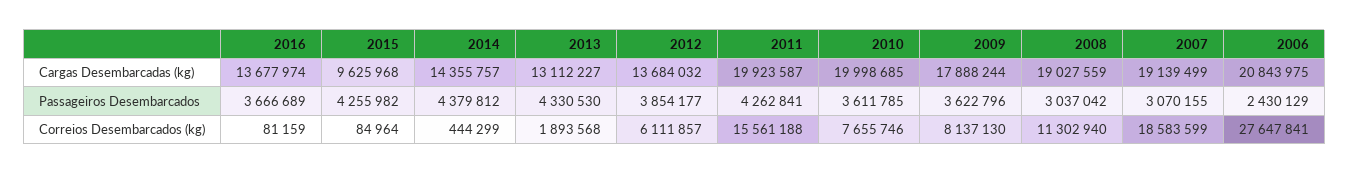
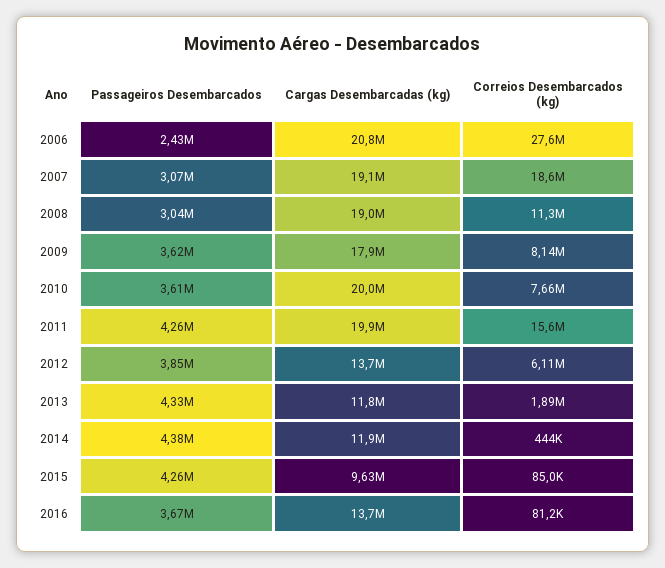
  {
    "2016": {
      "Cargas Desembarcadas (kg)": 13677974,
      "Passageiros Desembarcados": 3666689,
      "Correios Desembarcados (kg)": 81159
    },
    "2015": {
      "Cargas Desembarcadas (kg)": 9625968,
      "Passageiros Desembarcados": 4255982,
      "Correios Desembarcados (kg)": 84964
    },
    "2014": {
-     "Cargas Desembarcadas (kg)": 14355757,
+     "Cargas Desembarcadas (kg)": 11900000,
      "Passageiros Desembarcados": 4379812,
      "Correios Desembarcados (kg)": 444299
    },
    "2013": {
-     "Cargas Desembarcadas (kg)": 13112227,
+     "Cargas Desembarcadas (kg)": 11800000,
      "Passageiros Desembarcados": 4330530,
      "Correios Desembarcados (kg)": 1893568
    },
    "2012": {
      "Cargas Desembarcadas (kg)": 13684032,
      "Passageiros Desembarcados": 3854177,
      "Correios Desembarcados (kg)": 6111857
    },
    "2011": {
      "Cargas Desembarcadas (kg)": 19923587,
      "Passageiros Desembarcados": 4262841,
      "Correios Desembarcados (kg)": 15561188
    },
    "2010": {
      "Cargas Desembarcadas (kg)": 19998685,
      "Passageiros Desembarcados": 3611785,
      "Correios Desembarcados (kg)": 7655746
    },
    "2009": {
      "Cargas Desembarcadas (kg)": 17888244,
      "Passageiros Desembarcados": 3622796,
      "Correios Desembarcados (kg)": 8137130
    },
    "2008": {
      "Cargas Desembarcadas (kg)": 19027559,
      "Passageiros Desembarcados": 3037042,
      "Correios Desembarcados (kg)": 11302940
    },
    "2007": {
      "Cargas Desembarcadas (kg)": 19139499,
      "Passageiros Desembarcados": 3070155,
      "Correios Desembarcados (kg)": 18583599
    },
    "2006": {
      "Cargas Desembarcadas (kg)": 20843975,
      "Passageiros Desembarcados": 2430129,
      "Correios Desembarcados (kg)": 27647841
    }
  }

